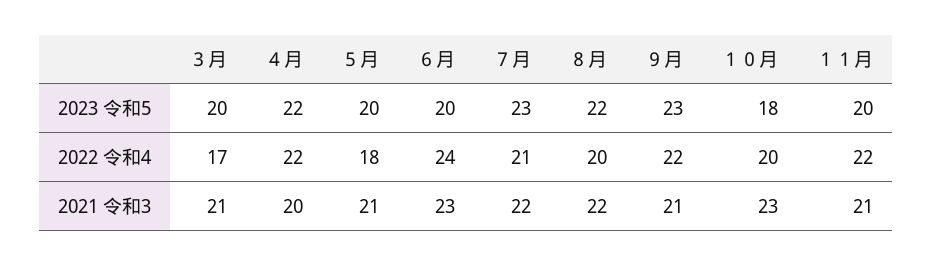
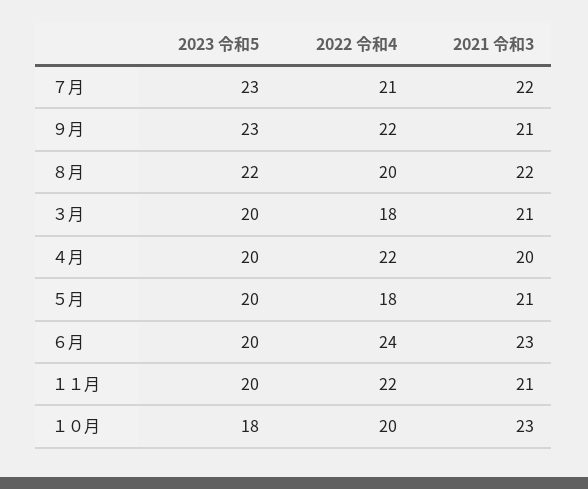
  {
    "３月": {
      "2023 令和5": 20,
-     "2022 令和4": 17,
+     "2022 令和4": 18,
      "2021 令和3": 21
    },
    "４月": {
-     "2023 令和5": 22,
+     "2023 令和5": 20,
      "2022 令和4": 22,
      "2021 令和3": 20
    },
    "５月": {
      "2023 令和5": 20,
      "2022 令和4": 18,
      "2021 令和3": 21
    },
    "６月": {
      "2023 令和5": 20,
      "2022 令和4": 24,
      "2021 令和3": 23
    },
    "７月": {
      "2023 令和5": 23,
      "2022 令和4": 21,
      "2021 令和3": 22
    },
    "８月": {
      "2023 令和5": 22,
      "2022 令和4": 20,
      "2021 令和3": 22
    },
    "９月": {
      "2023 令和5": 23,
      "2022 令和4": 22,
      "2021 令和3": 21
    },
    "１０月": {
      "2023 令和5": 18,
      "2022 令和4": 20,
      "2021 令和3": 23
    },
    "１１月": {
      "2023 令和5": 20,
      "2022 令和4": 22,
      "2021 令和3": 21
    }
  }

